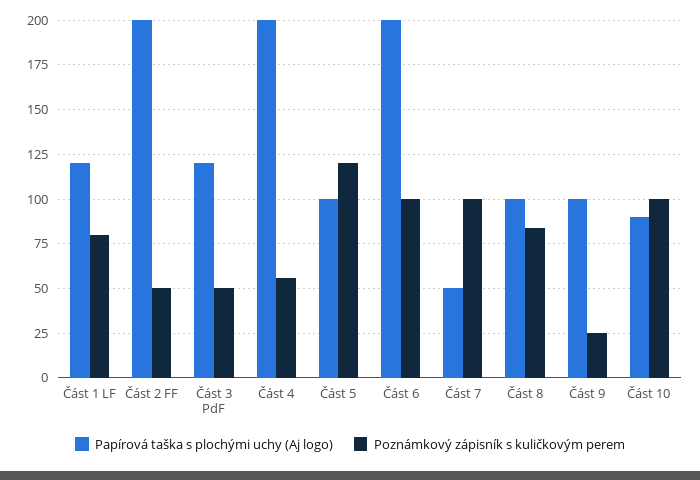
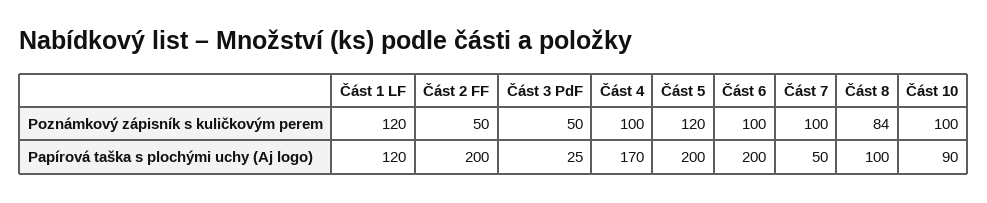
  {
    "Papírová taška s plochými uchy (Aj logo)": {
      "Část 1 LF": 120,
      "Část 2 FF": 200,
-     "Část 3 PdF": 120,
+     "Část 3 PdF": 25,
-     "Část 4": 200,
+     "Část 4": 170,
-     "Část 5": 100,
+     "Část 5": 200,
      "Část 6": 200,
      "Část 7": 50,
      "Část 8": 100,
-     "Část 9": 100,
      "Část 10": 90
    },
    "Poznámkový zápisník s kuličkovým perem": {
-     "Část 1 LF": 80,
+     "Část 1 LF": 120,
      "Část 2 FF": 50,
      "Část 3 PdF": 50,
-     "Část 4": 55,
+     "Část 4": 100,
      "Část 5": 120,
      "Část 6": 100,
      "Část 7": 100,
      "Část 8": 84,
-     "Část 9": 25,
      "Část 10": 100
    }
  }

